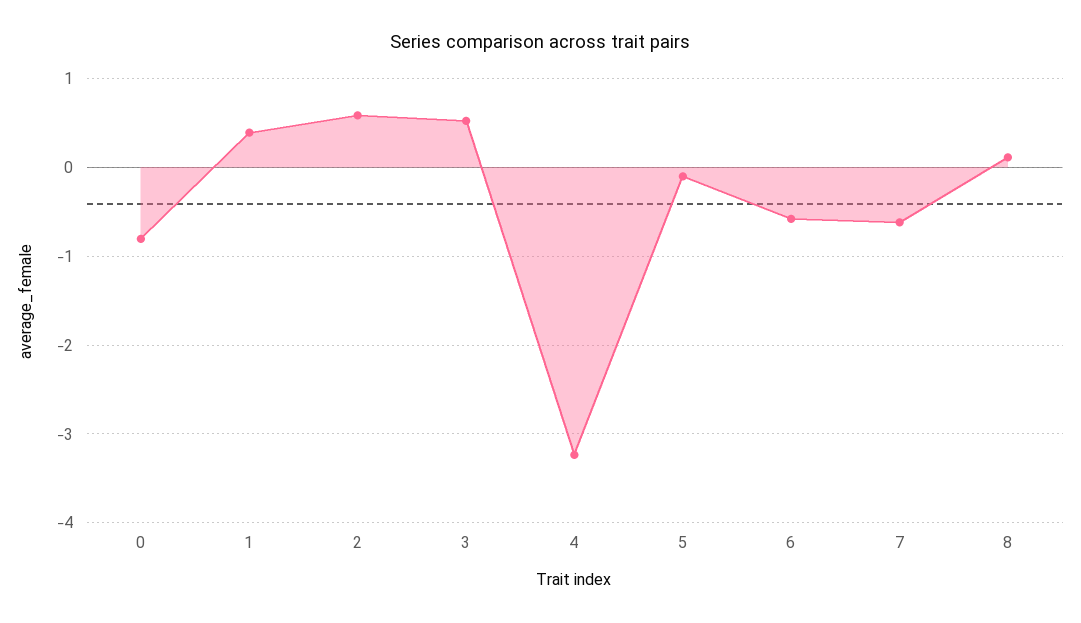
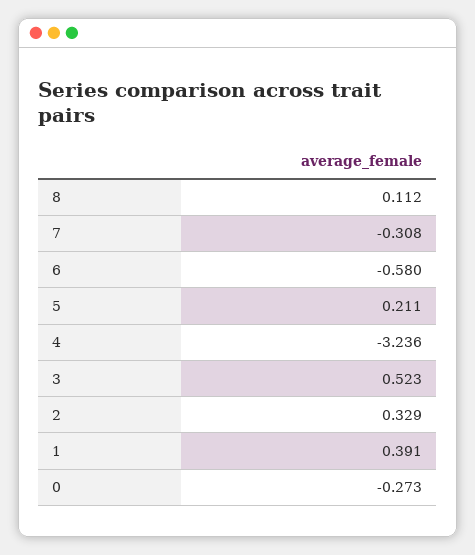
  {
-   "0": -0.8,
+   "0": -0.273,
    "1": 0.391,
-   "2": 0.6,
+   "2": 0.329,
    "3": 0.523,
    "4": -3.236,
-   "5": -0.1,
+   "5": 0.211,
    "6": -0.58,
-   "7": -0.6,
+   "7": -0.308,
    "8": 0.112
  }

